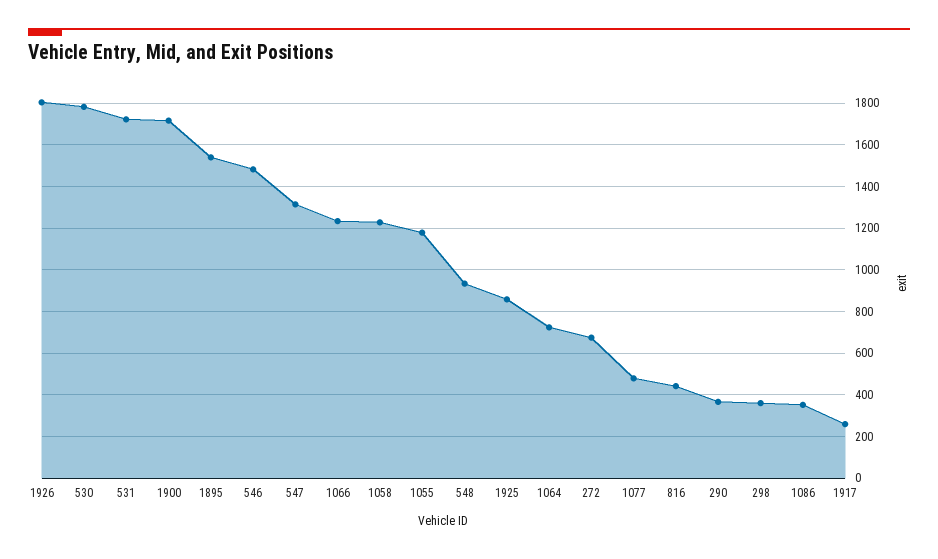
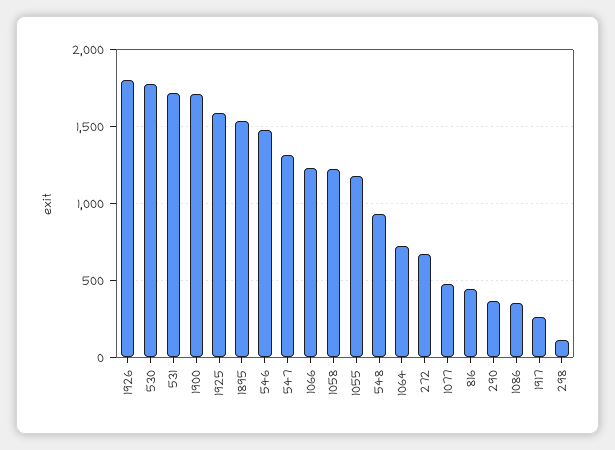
  {
    "1926": 1800,
    "530": 1800,
    "531": 1700,
    "1900": 1700,
    "1895": 1550,
    "546": 1500,
    "547": 1300,
    "1066": 1250,
    "1058": 1250,
    "1055": 1200,
    "548": 950,
-   "1925": 850,
+   "1925": 1600,
    "1064": 700,
    "272": 650,
    "1077": 500,
    "816": 450,
    "290": 350,
-   "298": 350,
+   "298": 100,
    "1086": 350,
    "1917": 250
  }

